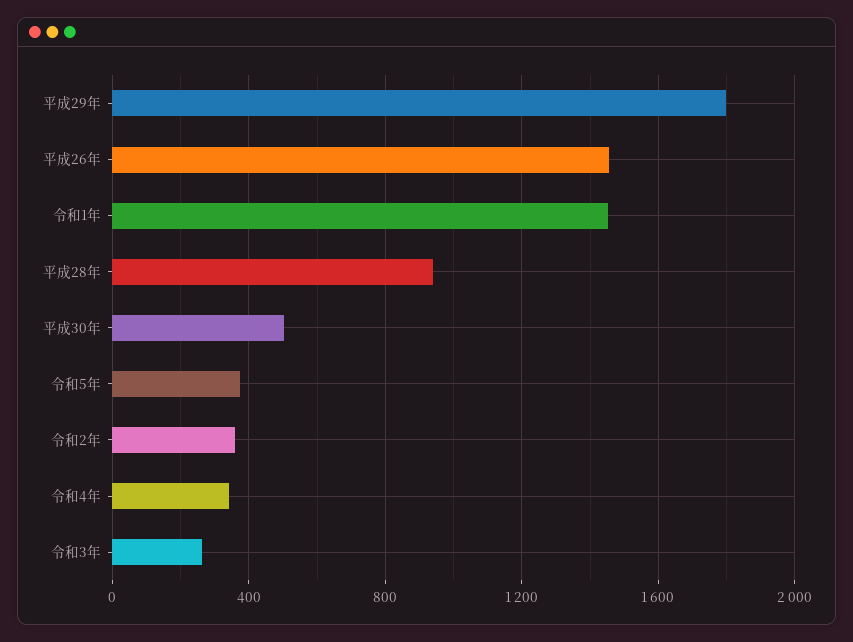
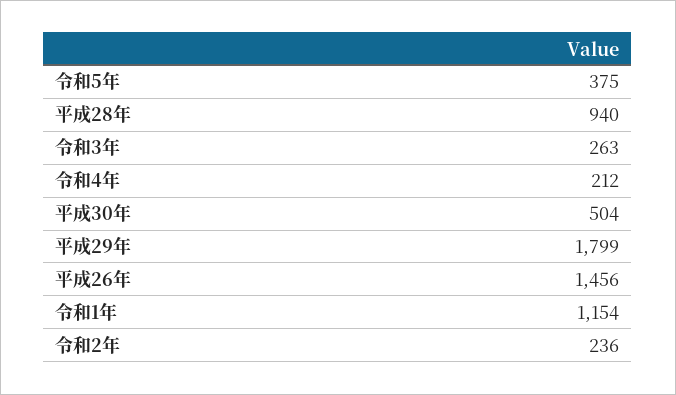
  {
    "平成29年": 1799,
    "平成26年": 1456,
-   "令和1年": 1450,
+   "令和1年": 1154,
    "平成28年": 940,
    "平成30年": 504,
    "令和5年": 375,
-   "令和2年": 350,
+   "令和2年": 236,
-   "令和4年": 350,
+   "令和4年": 212,
    "令和3年": 263
  }

